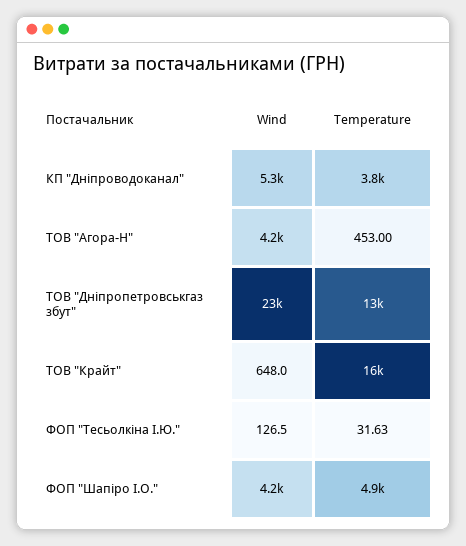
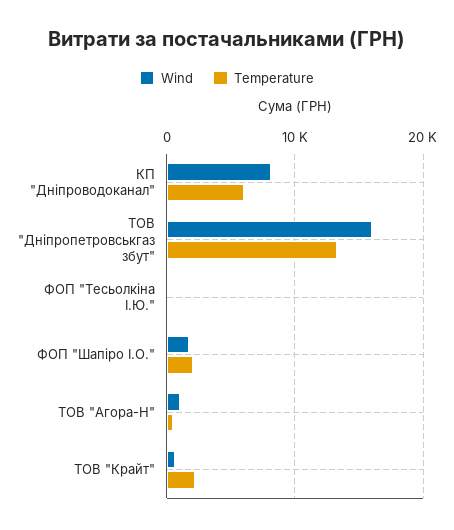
  {
    "Wind": {
-     "КП \"Дніпроводоканал\"": 5300,
+     "КП \"Дніпроводоканал\"": 8000,
-     "ТОВ \"Агора-Н\"": 4200,
+     "ТОВ \"Агора-Н\"": 1000,
-     "ТОВ \"Дніпропетровськгаз збут\"": 23000,
+     "ТОВ \"Дніпропетровськгаз збут\"": 16000,
      "ТОВ \"Крайт\"": 648,
      "ФОП \"Тесьолкіна І.Ю.\"": 126.5,
-     "ФОП \"Шапіро І.О.\"": 4200
+     "ФОП \"Шапіро І.О.\"": 2000
    },
    "Temperature": {
-     "КП \"Дніпроводоканал\"": 3800,
+     "КП \"Дніпроводоканал\"": 6000,
      "ТОВ \"Агора-Н\"": 453,
      "ТОВ \"Дніпропетровськгаз збут\"": 13000,
-     "ТОВ \"Крайт\"": 16000,
+     "ТОВ \"Крайт\"": 2000,
      "ФОП \"Тесьолкіна І.Ю.\"": 31.63,
-     "ФОП \"Шапіро І.О.\"": 4900
+     "ФОП \"Шапіро І.О.\"": 2000
    }
  }

